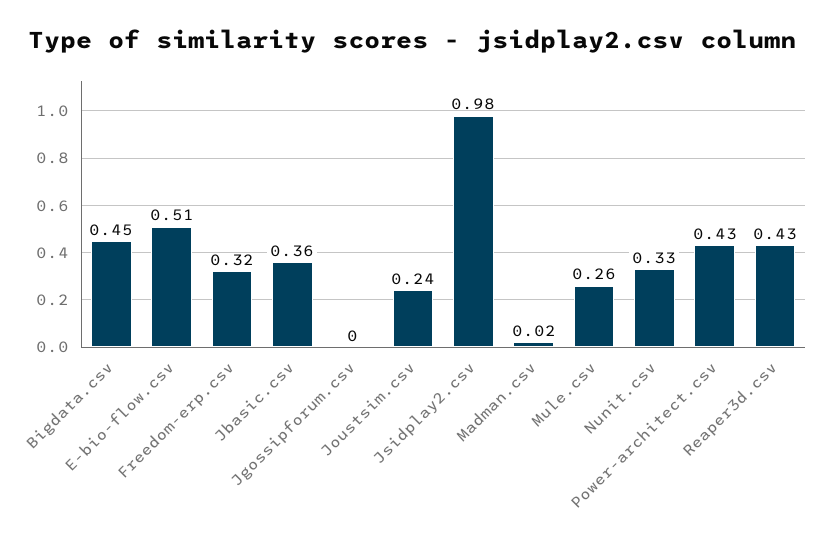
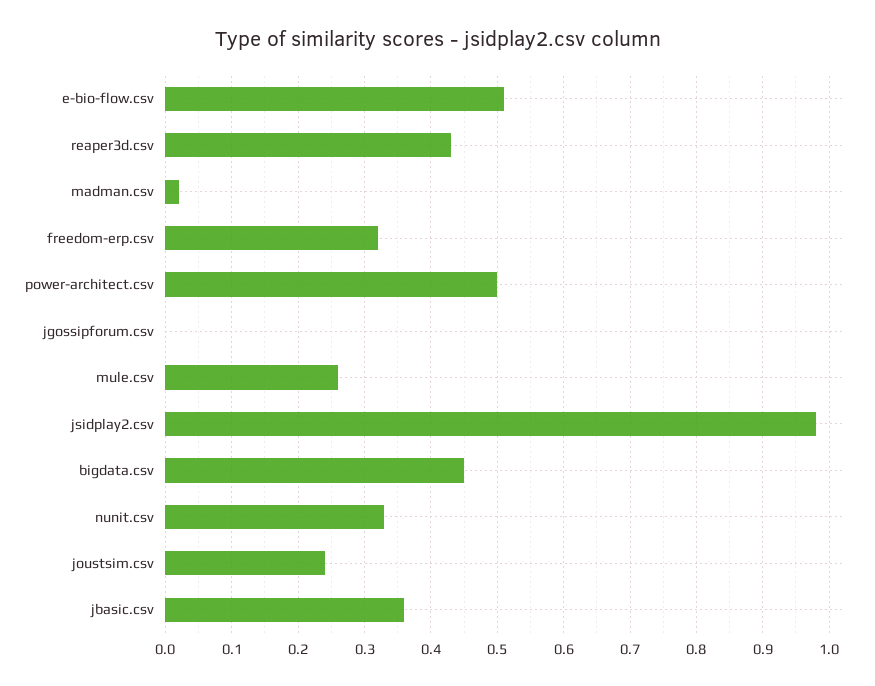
  {
    "Bigdata.csv": 0.45,
    "E-bio-flow.csv": 0.51,
    "Freedom-erp.csv": 0.32,
    "Jbasic.csv": 0.36,
    "Jgossipforum.csv": 0,
    "Joustsim.csv": 0.24,
    "Jsidplay2.csv": 0.98,
    "Madman.csv": 0.02,
    "Mule.csv": 0.26,
    "Nunit.csv": 0.33,
-   "Power-architect.csv": 0.43,
+   "Power-architect.csv": 0.5,
    "Reaper3d.csv": 0.43
  }

